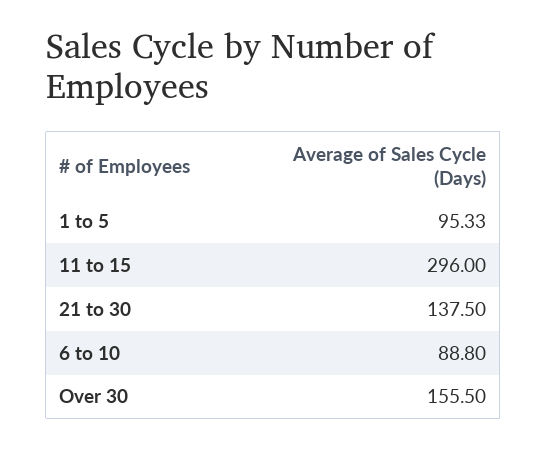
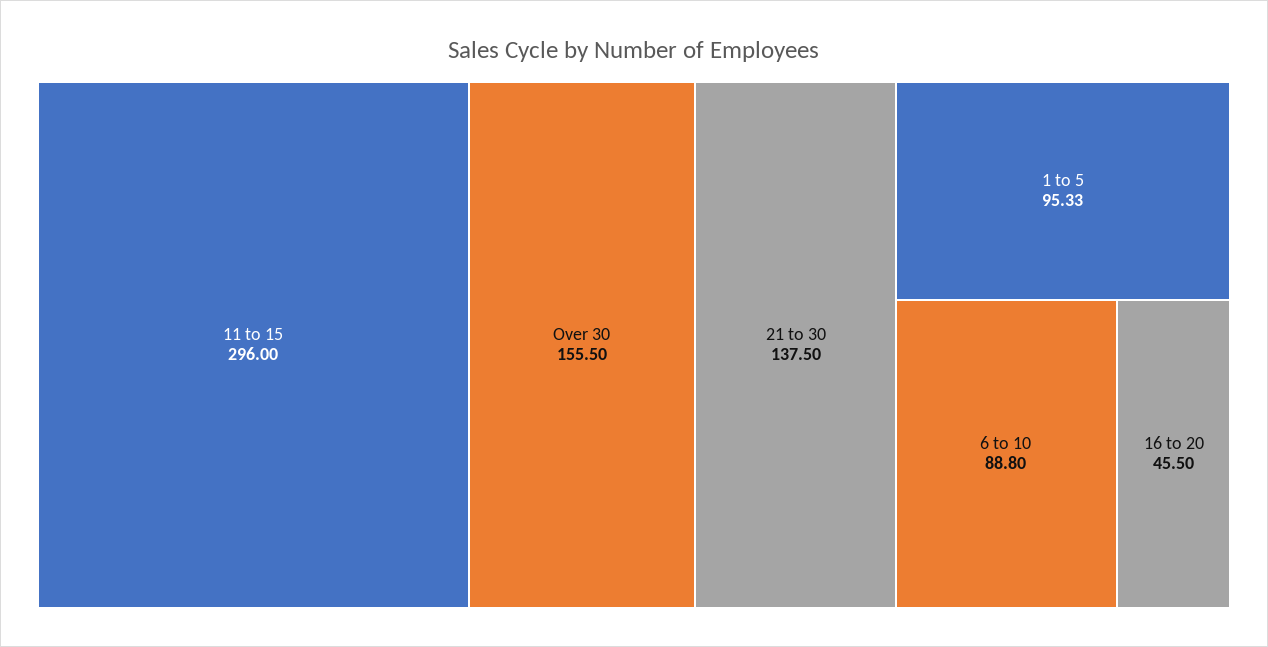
  {
    "1 to 5": 95.33,
    "11 to 15": 296,
    "21 to 30": 137.5,
    "6 to 10": 88.8,
-   "Over 30": 155.5
+   "Over 30": 155.5,
+   "16 to 20": 45.5
  }

